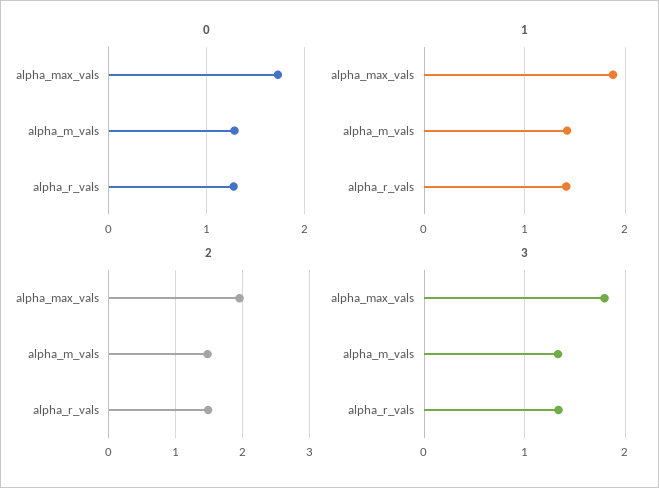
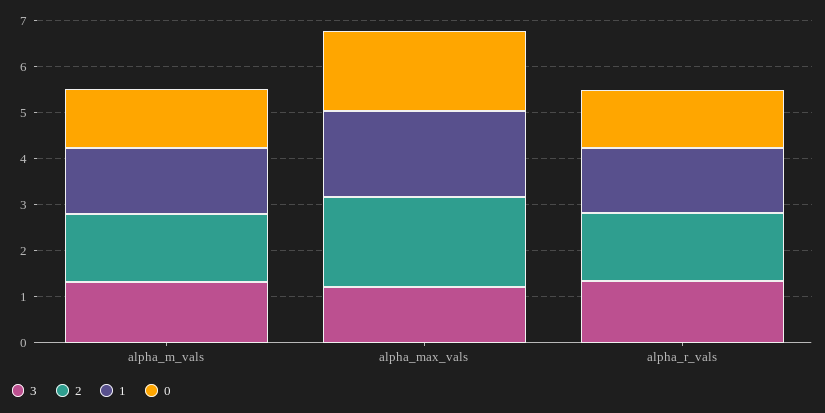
  {
    "0": {
      "alpha_max_vals": 1.7,
      "alpha_m_vals": 1.3,
      "alpha_r_vals": 1.3
    },
    "1": {
      "alpha_max_vals": 1.9,
      "alpha_m_vals": 1.4,
      "alpha_r_vals": 1.4
    },
    "2": {
      "alpha_max_vals": 2,
      "alpha_m_vals": 1.5,
      "alpha_r_vals": 1.5
    },
    "3": {
-     "alpha_max_vals": 1.8,
+     "alpha_max_vals": 1.2,
      "alpha_m_vals": 1.3,
      "alpha_r_vals": 1.3
    }
  }

